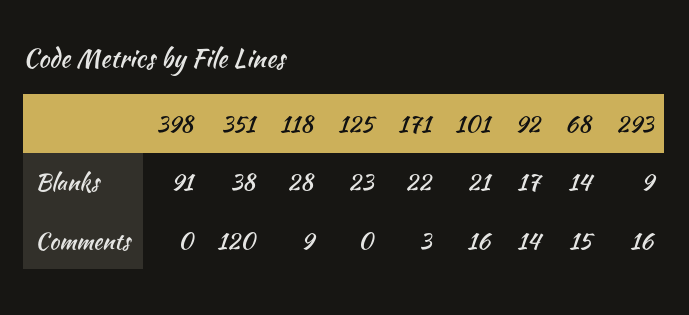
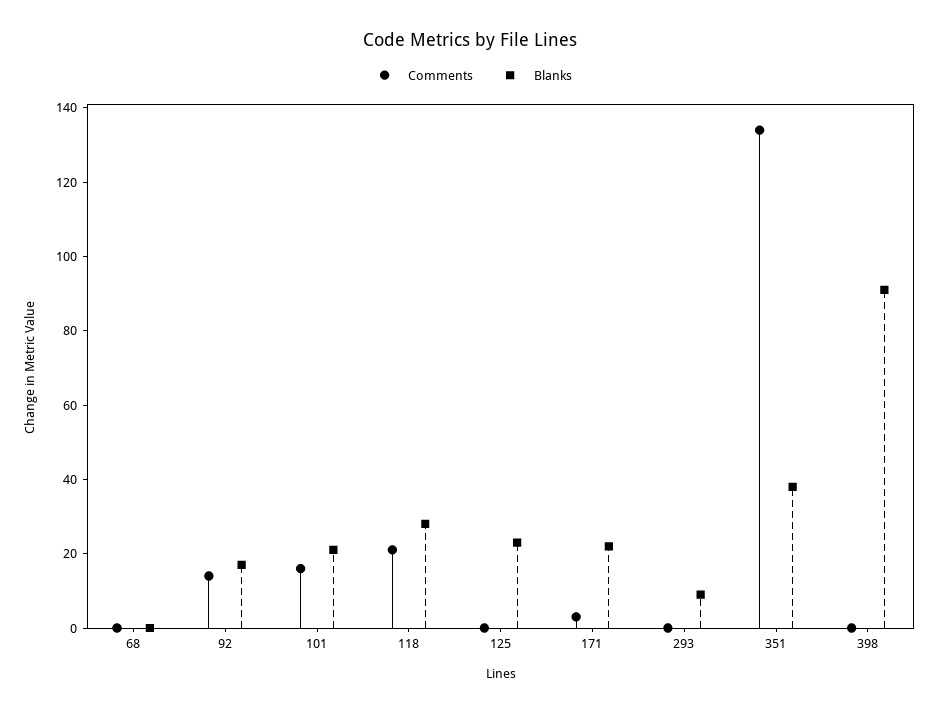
  {
    "Blanks": {
      "398": 91,
      "351": 38,
      "118": 28,
      "125": 23,
      "171": 22,
      "101": 21,
      "92": 17,
-     "68": 14,
+     "68": 0,
      "293": 9
    },
    "Comments": {
      "398": 0,
-     "351": 120,
+     "351": 135,
-     "118": 9,
+     "118": 20,
      "125": 0,
      "171": 3,
      "101": 16,
      "92": 14,
-     "68": 15,
+     "68": 0,
-     "293": 16
+     "293": 0
    }
  }

